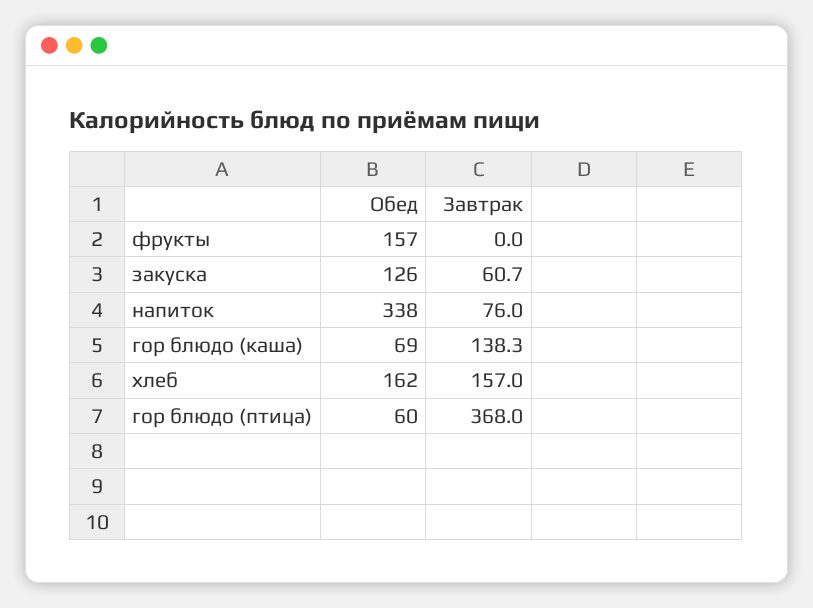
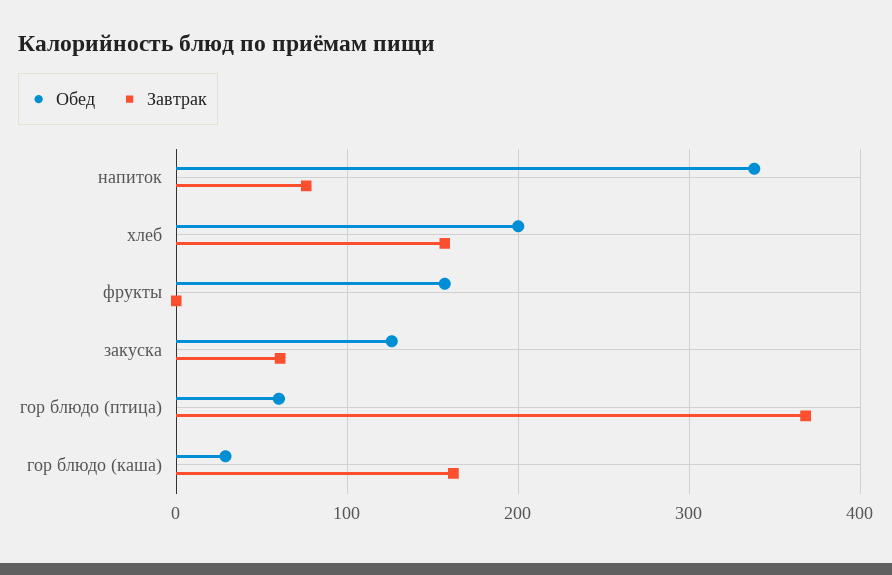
  {
    "Обед": {
      "фрукты": 157,
      "закуска": 126,
      "напиток": 338,
-     "гор блюдо (каша)": 69,
+     "гор блюдо (каша)": 30,
-     "хлеб": 162,
+     "хлеб": 200,
      "гор блюдо (птица)": 60
    },
    "Завтрак": {
      "фрукты": 0,
      "закуска": 60.7,
      "напиток": 76,
-     "гор блюдо (каша)": 138.3,
+     "гор блюдо (каша)": 160,
      "хлеб": 157,
      "гор блюдо (птица)": 368
    }
  }

